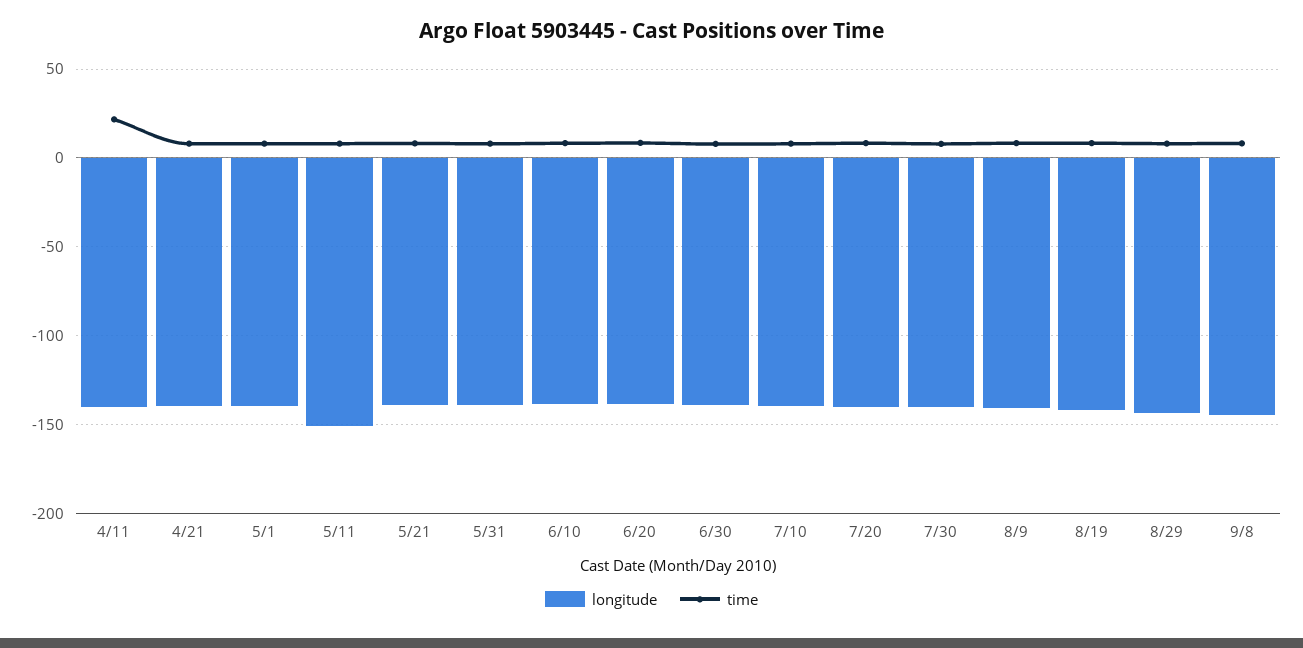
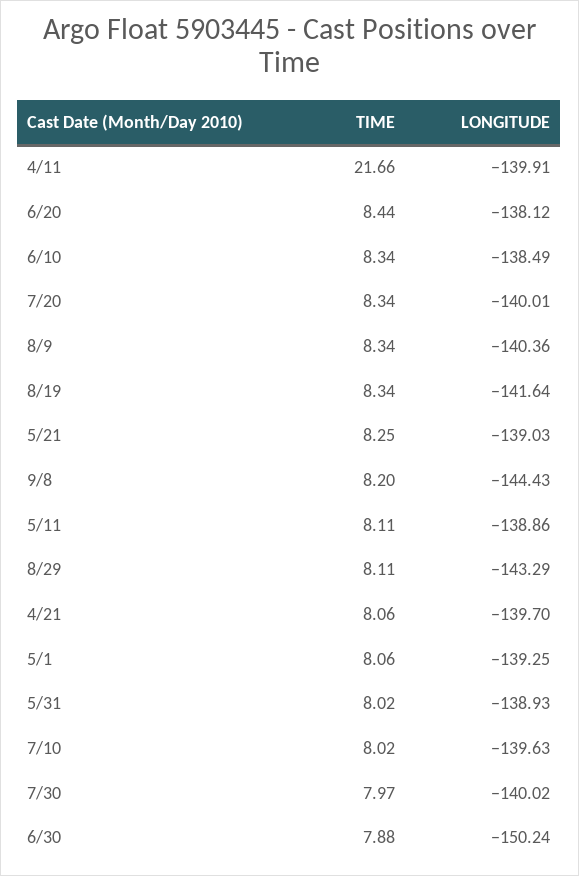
  {
    "longitude": {
      "4/11": -139.91,
      "4/21": -139.7,
      "5/1": -139.25,
-     "5/11": -150,
+     "5/11": -138.86,
      "5/21": -139.03,
      "5/31": -138.93,
      "6/10": -138.49,
      "6/20": -138.12,
-     "6/30": -140,
+     "6/30": -150.24,
      "7/10": -139.63,
      "7/20": -140.01,
      "7/30": -140.02,
      "8/9": -140.36,
      "8/19": -141.64,
      "8/29": -143.29,
      "9/8": -144.43
    },
    "time": {
      "4/11": 21.66,
      "4/21": 8.06,
      "5/1": 8.06,
      "5/11": 8.11,
      "5/21": 8.25,
      "5/31": 8.02,
      "6/10": 8.34,
      "6/20": 8.44,
      "6/30": 7.88,
      "7/10": 8.02,
      "7/20": 8.34,
      "7/30": 7.97,
      "8/9": 8.34,
      "8/19": 8.34,
      "8/29": 8.11,
      "9/8": 8.2
    }
  }

